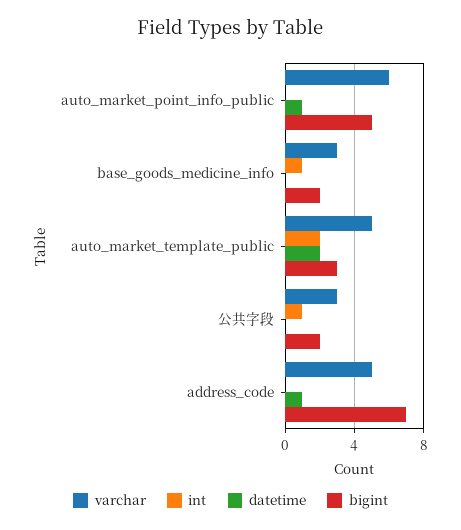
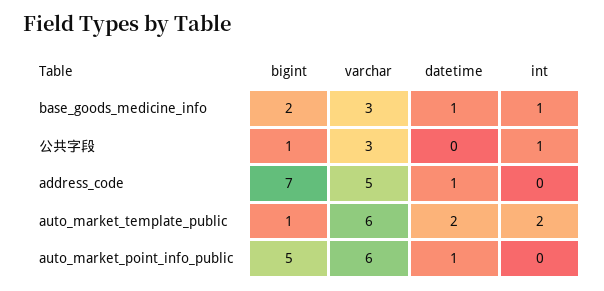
  {
    "varchar": {
      "auto_market_point_info_public": 6,
      "base_goods_medicine_info": 3,
-     "auto_market_template_public": 5,
+     "auto_market_template_public": 6,
      "公共字段": 3,
      "address_code": 5
    },
    "int": {
      "auto_market_point_info_public": 0,
      "base_goods_medicine_info": 1,
      "auto_market_template_public": 2,
      "公共字段": 1,
      "address_code": 0
    },
    "datetime": {
      "auto_market_point_info_public": 1,
-     "base_goods_medicine_info": 0,
+     "base_goods_medicine_info": 1,
      "auto_market_template_public": 2,
      "公共字段": 0,
      "address_code": 1
    },
    "bigint": {
      "auto_market_point_info_public": 5,
      "base_goods_medicine_info": 2,
-     "auto_market_template_public": 3,
+     "auto_market_template_public": 1,
-     "公共字段": 2,
+     "公共字段": 1,
      "address_code": 7
    }
  }

